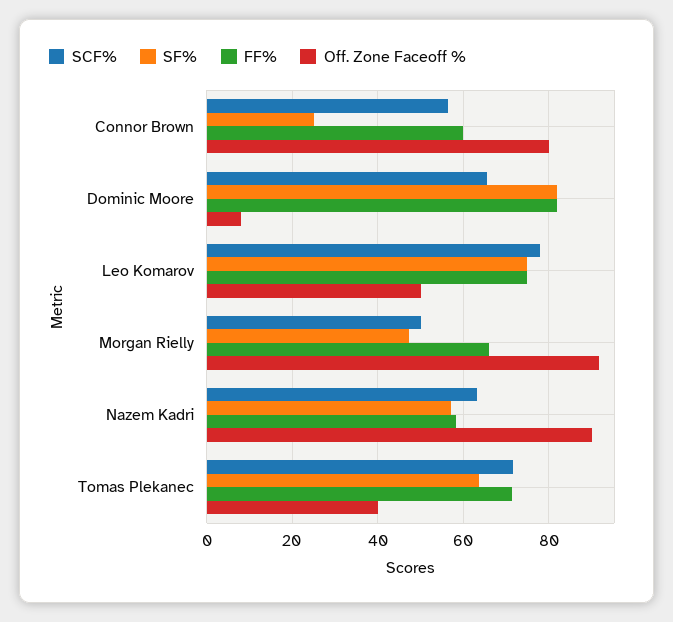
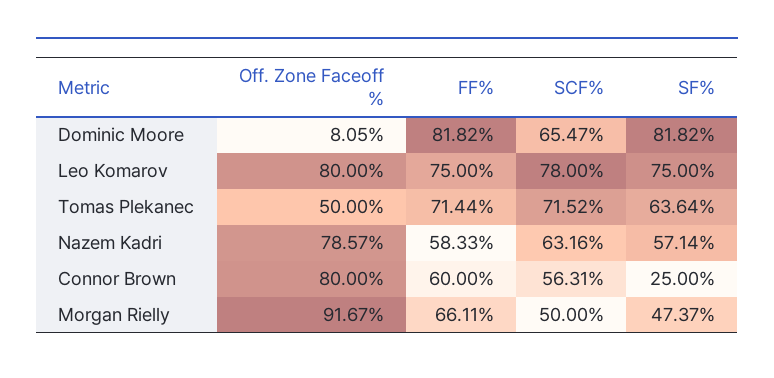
  {
    "SCF%": {
      "Connor Brown": 56.31,
      "Dominic Moore": 65.47,
      "Leo Komarov": 78,
      "Morgan Rielly": 50,
      "Nazem Kadri": 63.16,
      "Tomas Plekanec": 71.52
    },
    "SF%": {
      "Connor Brown": 25,
      "Dominic Moore": 81.82,
      "Leo Komarov": 75,
      "Morgan Rielly": 47.37,
      "Nazem Kadri": 57.14,
      "Tomas Plekanec": 63.64
    },
    "FF%": {
      "Connor Brown": 60,
      "Dominic Moore": 81.82,
      "Leo Komarov": 75,
      "Morgan Rielly": 66.11,
      "Nazem Kadri": 58.33,
      "Tomas Plekanec": 71.44
    },
    "Off. Zone Faceoff %": {
      "Connor Brown": 80,
      "Dominic Moore": 8.05,
-     "Leo Komarov": 50,
+     "Leo Komarov": 80,
      "Morgan Rielly": 91.67,
-     "Nazem Kadri": 90,
+     "Nazem Kadri": 78.57,
-     "Tomas Plekanec": 40
+     "Tomas Plekanec": 50
    }
  }

